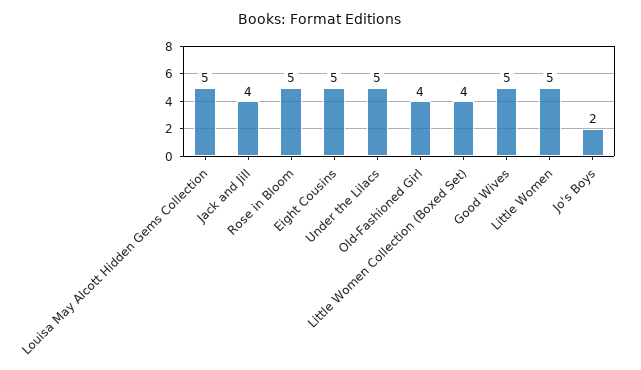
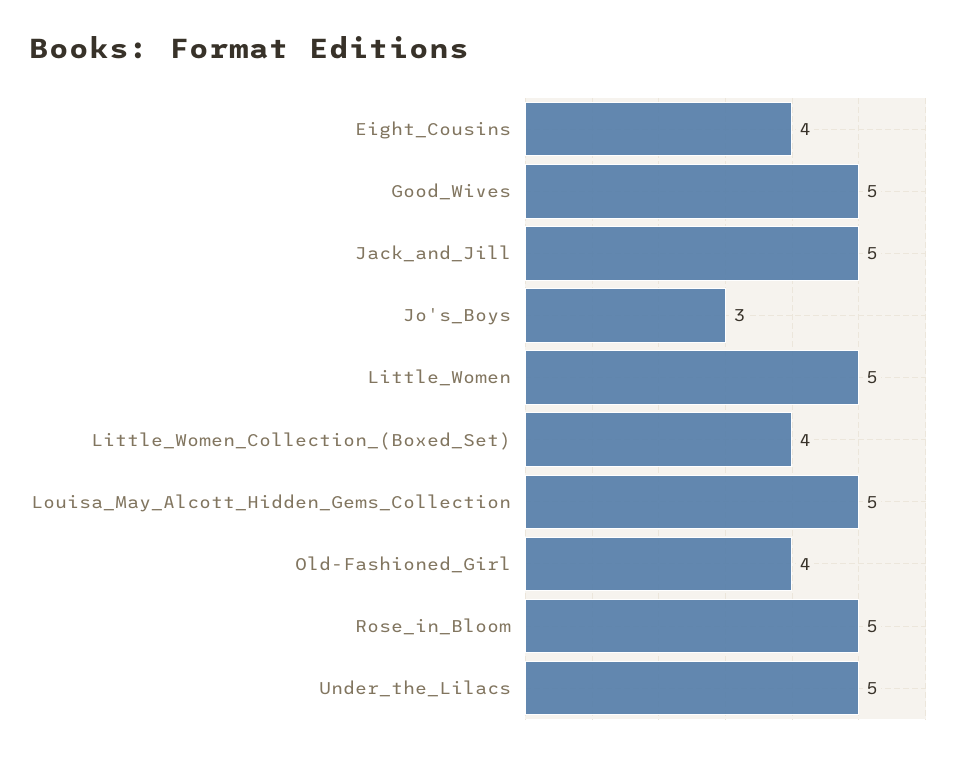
  {
    "Louisa May Alcott Hidden Gems Collection": 5,
-   "Jack and Jill": 4,
+   "Jack and Jill": 5,
    "Rose in Bloom": 5,
-   "Eight Cousins": 5,
+   "Eight Cousins": 4,
    "Under the Lilacs": 5,
    "Old-Fashioned Girl": 4,
    "Little Women Collection (Boxed Set)": 4,
    "Good Wives": 5,
    "Little Women": 5,
-   "Jo's Boys": 2
+   "Jo's Boys": 3
  }

